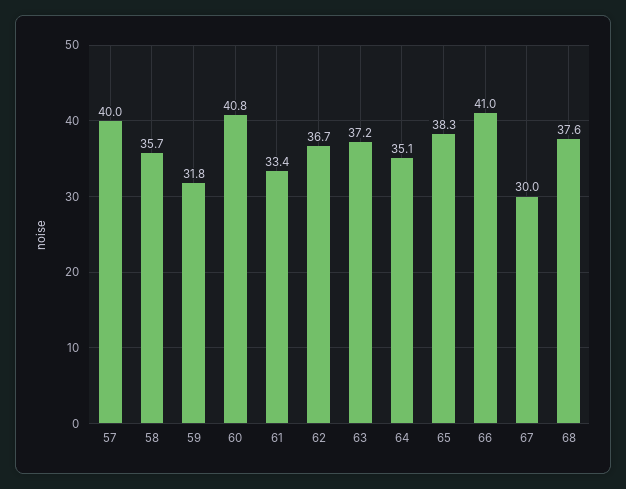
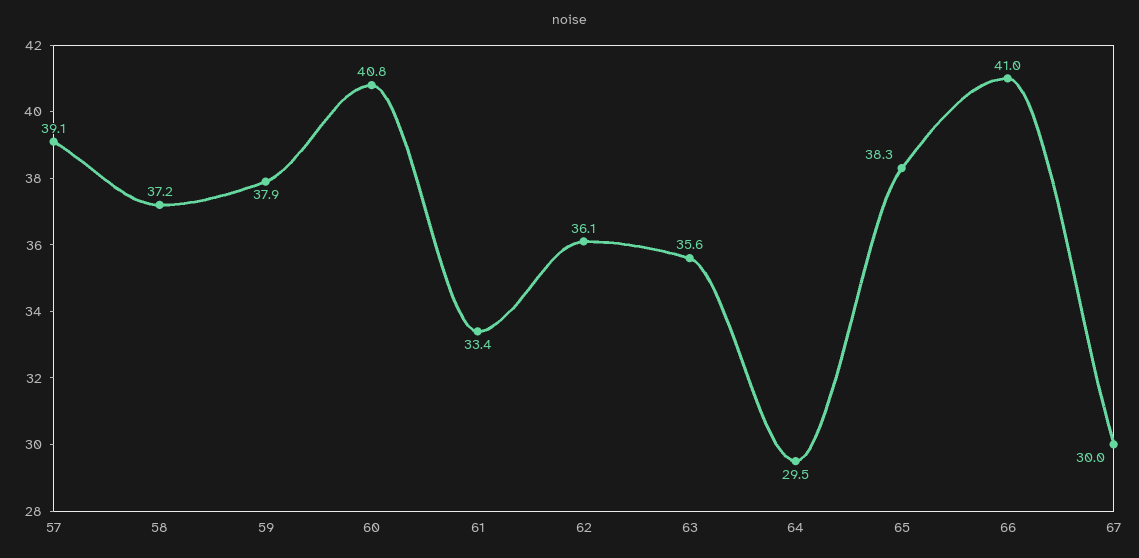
  {
-   "57": 40,
+   "57": 39.1,
-   "58": 35.7,
+   "58": 37.2,
-   "59": 31.8,
+   "59": 37.9,
    "60": 40.8,
    "61": 33.4,
-   "62": 36.7,
+   "62": 36.1,
-   "63": 37.2,
+   "63": 35.6,
-   "64": 35.1,
+   "64": 29.5,
    "65": 38.3,
    "66": 41,
-   "67": 30,
+   "67": 30
-   "68": 37.6
  }

